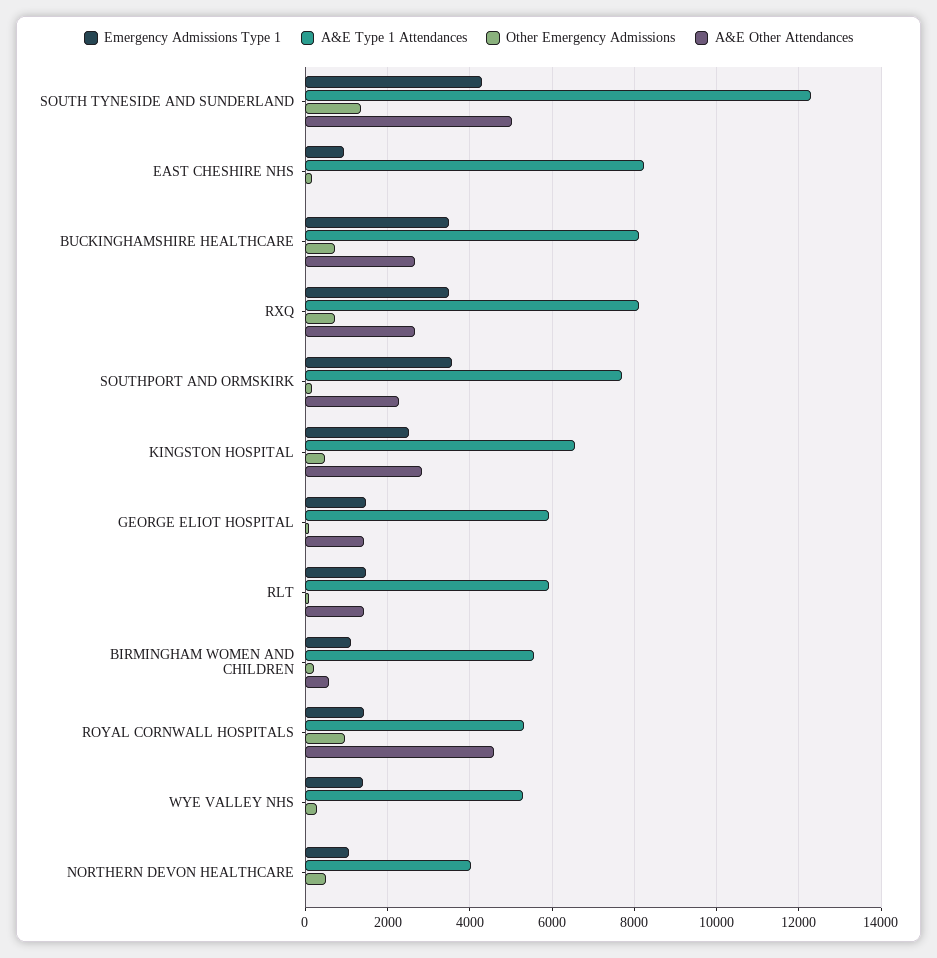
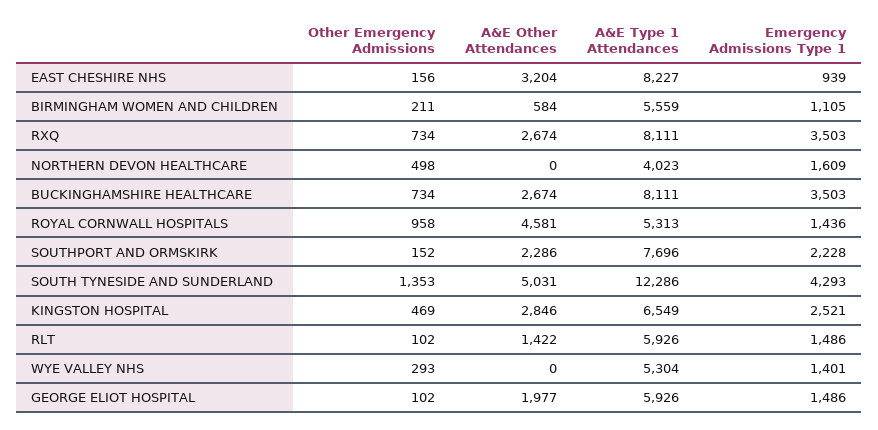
  {
    "Emergency Admissions Type 1": {
      "SOUTH TYNESIDE AND SUNDERLAND": 4293,
      "EAST CHESHIRE NHS": 939,
      "BUCKINGHAMSHIRE HEALTHCARE": 3503,
      "RXQ": 3503,
-     "SOUTHPORT AND ORMSKIRK": 3600,
+     "SOUTHPORT AND ORMSKIRK": 2228,
      "KINGSTON HOSPITAL": 2521,
      "GEORGE ELIOT HOSPITAL": 1486,
      "RLT": 1486,
      "BIRMINGHAM WOMEN AND CHILDREN": 1105,
      "ROYAL CORNWALL HOSPITALS": 1436,
      "WYE VALLEY NHS": 1401,
-     "NORTHERN DEVON HEALTHCARE": 1000
+     "NORTHERN DEVON HEALTHCARE": 1609
    },
    "A&E Type 1 Attendances": {
      "SOUTH TYNESIDE AND SUNDERLAND": 12286,
      "EAST CHESHIRE NHS": 8227,
      "BUCKINGHAMSHIRE HEALTHCARE": 8111,
      "RXQ": 8111,
      "SOUTHPORT AND ORMSKIRK": 7696,
      "KINGSTON HOSPITAL": 6549,
      "GEORGE ELIOT HOSPITAL": 5926,
      "RLT": 5926,
      "BIRMINGHAM WOMEN AND CHILDREN": 5559,
      "ROYAL CORNWALL HOSPITALS": 5313,
      "WYE VALLEY NHS": 5304,
      "NORTHERN DEVON HEALTHCARE": 4023
    },
    "Other Emergency Admissions": {
      "SOUTH TYNESIDE AND SUNDERLAND": 1353,
      "EAST CHESHIRE NHS": 156,
      "BUCKINGHAMSHIRE HEALTHCARE": 734,
      "RXQ": 734,
      "SOUTHPORT AND ORMSKIRK": 152,
      "KINGSTON HOSPITAL": 469,
      "GEORGE ELIOT HOSPITAL": 102,
      "RLT": 102,
      "BIRMINGHAM WOMEN AND CHILDREN": 211,
      "ROYAL CORNWALL HOSPITALS": 958,
      "WYE VALLEY NHS": 293,
      "NORTHERN DEVON HEALTHCARE": 498
    },
    "A&E Other Attendances": {
      "SOUTH TYNESIDE AND SUNDERLAND": 5031,
-     "EAST CHESHIRE NHS": 0,
+     "EAST CHESHIRE NHS": 3204,
      "BUCKINGHAMSHIRE HEALTHCARE": 2674,
      "RXQ": 2674,
      "SOUTHPORT AND ORMSKIRK": 2286,
      "KINGSTON HOSPITAL": 2846,
-     "GEORGE ELIOT HOSPITAL": 1400,
+     "GEORGE ELIOT HOSPITAL": 1977,
      "RLT": 1422,
      "BIRMINGHAM WOMEN AND CHILDREN": 584,
      "ROYAL CORNWALL HOSPITALS": 4581,
      "WYE VALLEY NHS": 0,
      "NORTHERN DEVON HEALTHCARE": 0
    }
  }

